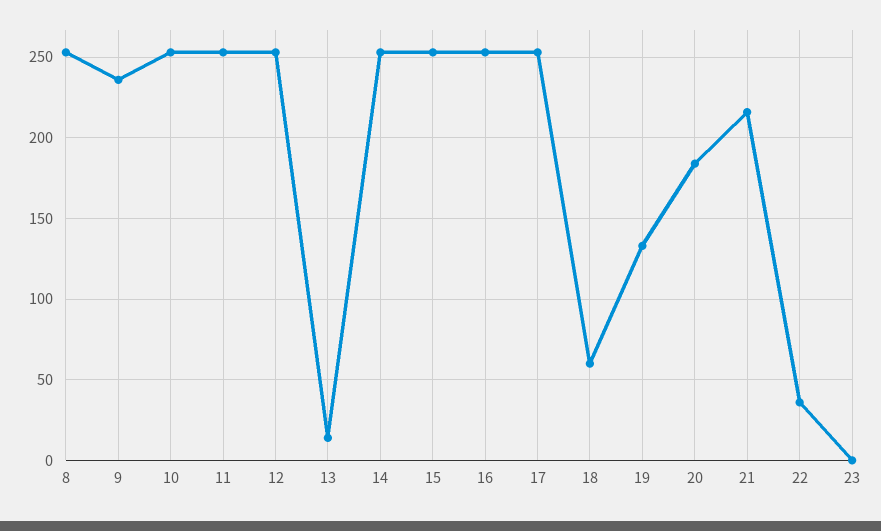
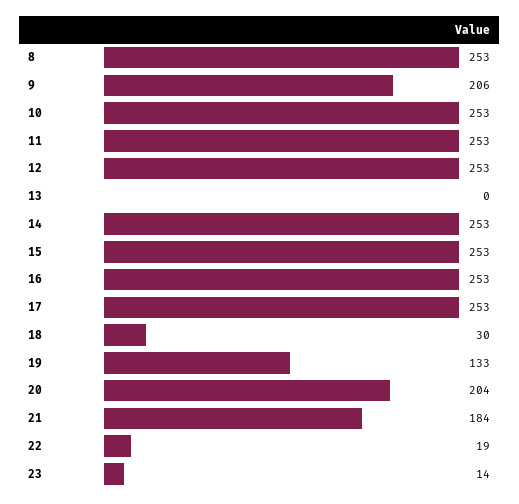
  {
    "8": 253,
-   "9": 235,
+   "9": 206,
    "10": 253,
    "11": 253,
    "12": 253,
-   "13": 15,
+   "13": 0,
    "14": 253,
    "15": 253,
    "16": 253,
    "17": 253,
-   "18": 60,
+   "18": 30,
    "19": 133,
-   "20": 185,
+   "20": 204,
-   "21": 215,
+   "21": 184,
-   "22": 35,
+   "22": 19,
-   "23": 0
+   "23": 14
  }

